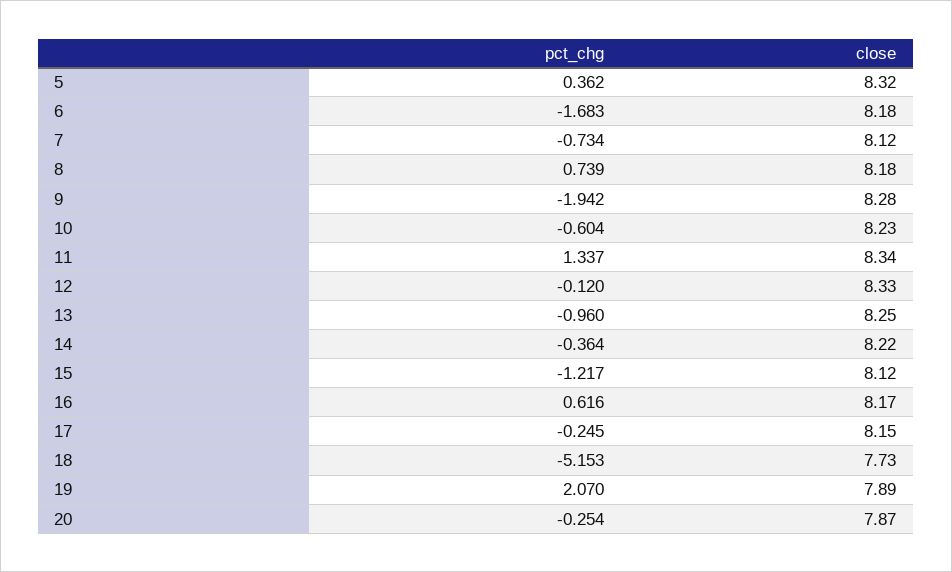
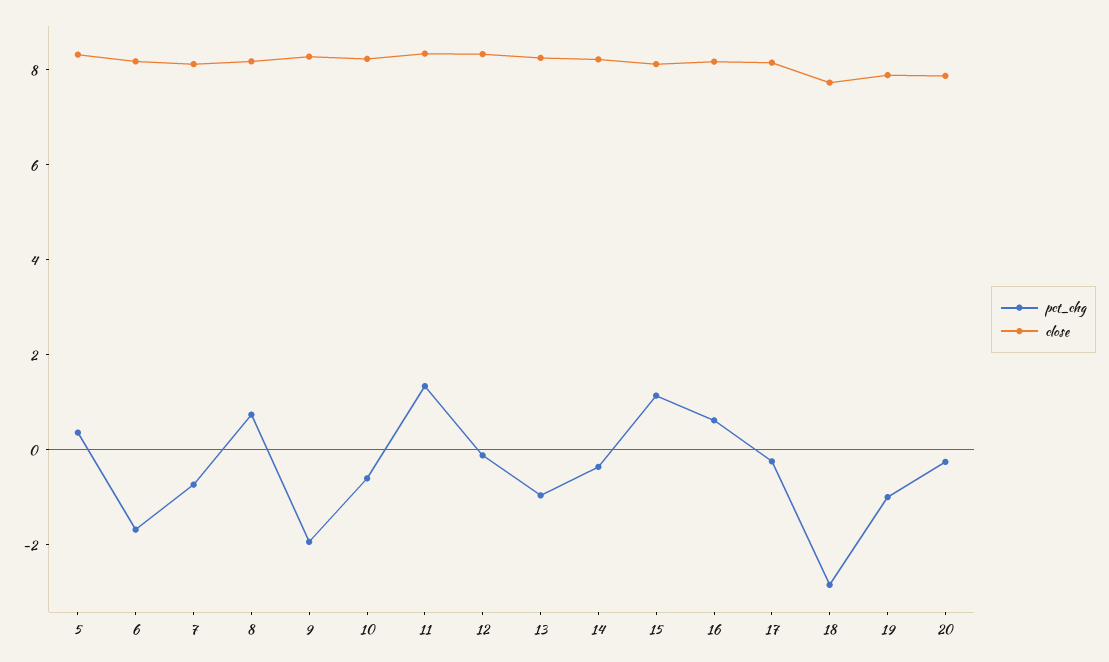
  {
    "pct_chg": {
      "5": 0.362,
      "6": -1.683,
      "7": -0.734,
      "8": 0.739,
      "9": -1.942,
      "10": -0.604,
      "11": 1.337,
      "12": -0.12,
      "13": -0.96,
      "14": -0.364,
-     "15": -1.217,
+     "15": 1,
      "16": 0.616,
      "17": -0.245,
-     "18": -5.153,
+     "18": -3,
-     "19": 2.07,
+     "19": -1,
      "20": -0.254
    },
    "close": {
      "5": 8.32,
      "6": 8.18,
      "7": 8.12,
      "8": 8.18,
      "9": 8.28,
      "10": 8.23,
      "11": 8.34,
      "12": 8.33,
      "13": 8.25,
      "14": 8.22,
      "15": 8.12,
      "16": 8.17,
      "17": 8.15,
      "18": 7.73,
      "19": 7.89,
      "20": 7.87
    }
  }

